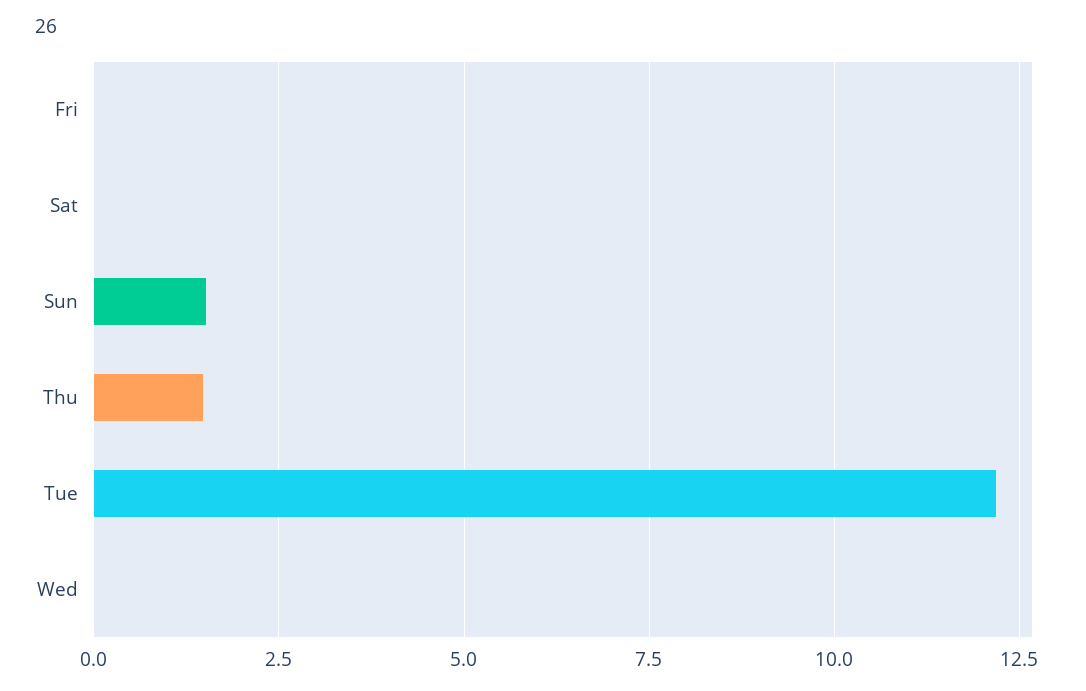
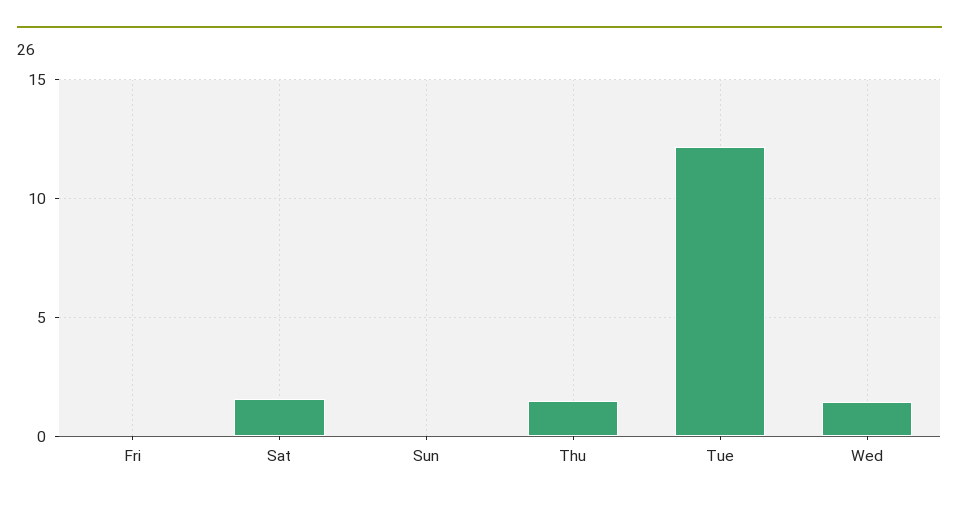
  {
    "Fri": 0,
-   "Sat": 0,
+   "Sat": 1.5,
-   "Sun": 1.5,
+   "Sun": 0,
    "Thu": 1.5,
    "Tue": 12.25,
-   "Wed": 0
+   "Wed": 1.5
  }

